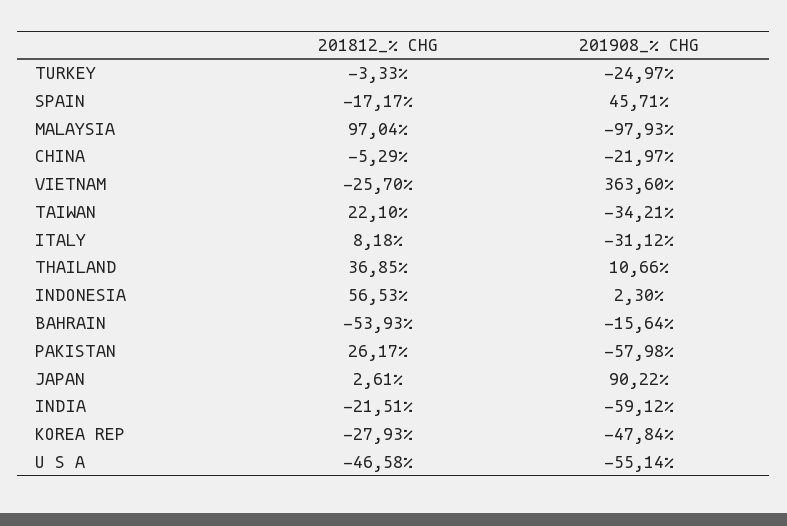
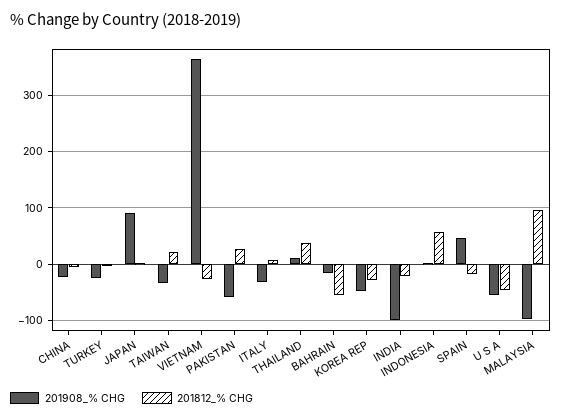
  {
    "201812_% CHG": {
      "TURKEY": -3.33,
      "SPAIN": -17.17,
      "MALAYSIA": 97.04,
      "CHINA": -5.29,
      "VIETNAM": -25.7,
      "TAIWAN": 22.1,
      "ITALY": 8.18,
      "THAILAND": 36.85,
      "INDONESIA": 56.53,
      "BAHRAIN": -53.93,
      "PAKISTAN": 26.17,
      "JAPAN": 2.61,
      "INDIA": -21.51,
      "KOREA REP": -27.93,
      "U S A": -46.58
    },
    "201908_% CHG": {
      "TURKEY": -24.97,
      "SPAIN": 45.71,
      "MALAYSIA": -97.93,
      "CHINA": -21.97,
      "VIETNAM": 363.6,
      "TAIWAN": -34.21,
      "ITALY": -31.12,
      "THAILAND": 10.66,
      "INDONESIA": 2.3,
      "BAHRAIN": -15.64,
      "PAKISTAN": -57.98,
      "JAPAN": 90.22,
-     "INDIA": -59.12,
+     "INDIA": -100,
      "KOREA REP": -47.84,
      "U S A": -55.14
    }
  }

